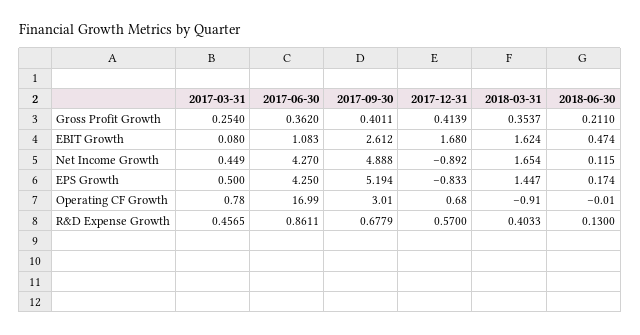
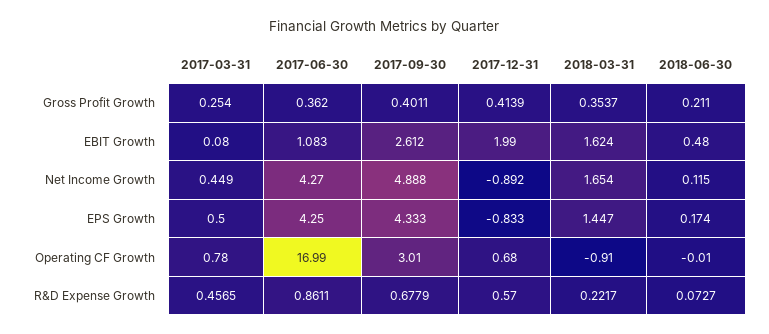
  {
    "2017-03-31": {
      "Gross Profit Growth": 0.254,
      "EBIT Growth": 0.08,
      "Net Income Growth": 0.449,
      "EPS Growth": 0.5,
      "Operating CF Growth": 0.78,
      "R&D Expense Growth": 0.4565
    },
    "2017-06-30": {
      "Gross Profit Growth": 0.362,
      "EBIT Growth": 1.083,
      "Net Income Growth": 4.27,
      "EPS Growth": 4.25,
      "Operating CF Growth": 16.99,
      "R&D Expense Growth": 0.8611
    },
    "2017-09-30": {
      "Gross Profit Growth": 0.4011,
      "EBIT Growth": 2.612,
      "Net Income Growth": 4.888,
-     "EPS Growth": 5.194,
+     "EPS Growth": 4.333,
      "Operating CF Growth": 3.01,
      "R&D Expense Growth": 0.6779
    },
    "2017-12-31": {
      "Gross Profit Growth": 0.4139,
-     "EBIT Growth": 1.68,
+     "EBIT Growth": 1.99,
      "Net Income Growth": -0.892,
      "EPS Growth": -0.833,
      "Operating CF Growth": 0.68,
      "R&D Expense Growth": 0.57
    },
    "2018-03-31": {
      "Gross Profit Growth": 0.3537,
      "EBIT Growth": 1.624,
      "Net Income Growth": 1.654,
      "EPS Growth": 1.447,
      "Operating CF Growth": -0.91,
-     "R&D Expense Growth": 0.4033
+     "R&D Expense Growth": 0.2217
    },
    "2018-06-30": {
      "Gross Profit Growth": 0.211,
-     "EBIT Growth": 0.474,
+     "EBIT Growth": 0.48,
      "Net Income Growth": 0.115,
      "EPS Growth": 0.174,
      "Operating CF Growth": -0.01,
-     "R&D Expense Growth": 0.13
+     "R&D Expense Growth": 0.0727
    }
  }

